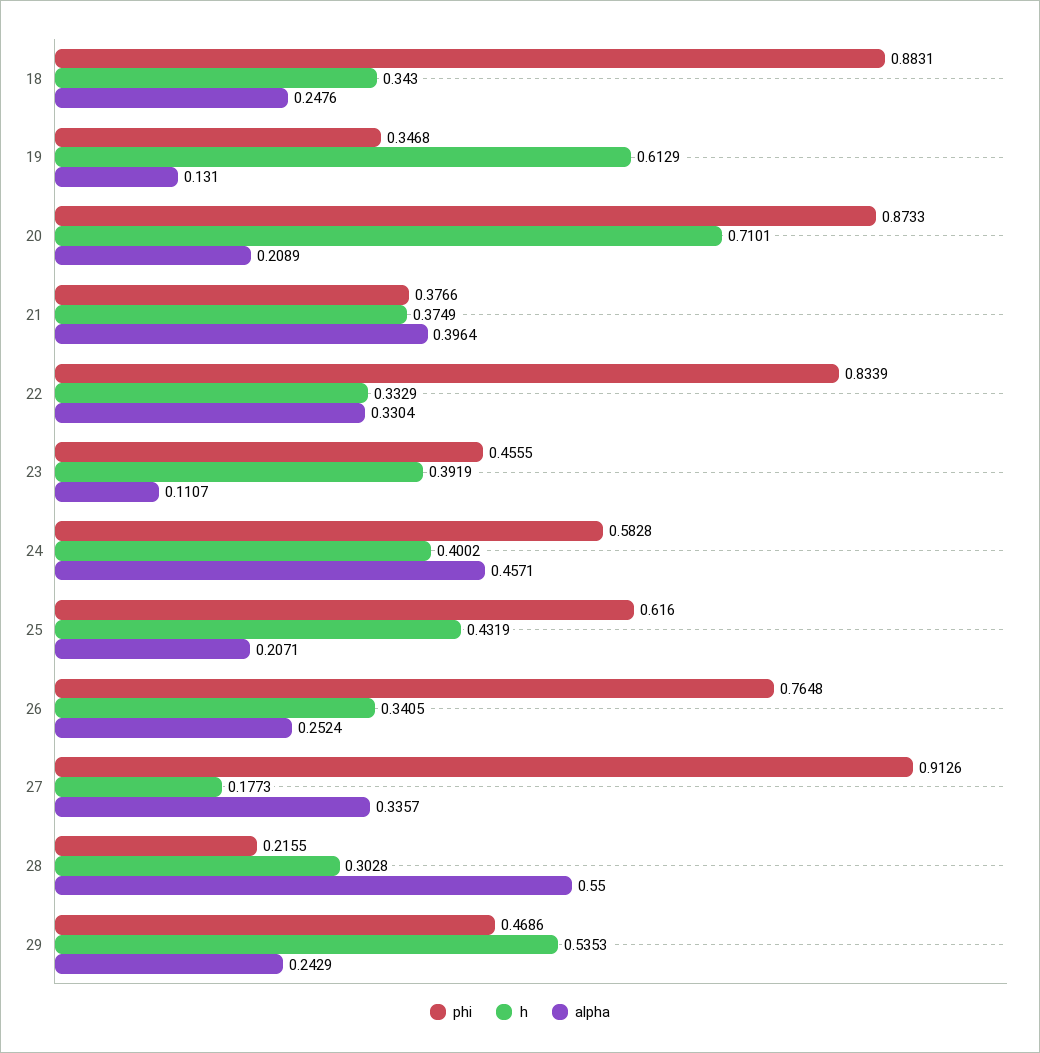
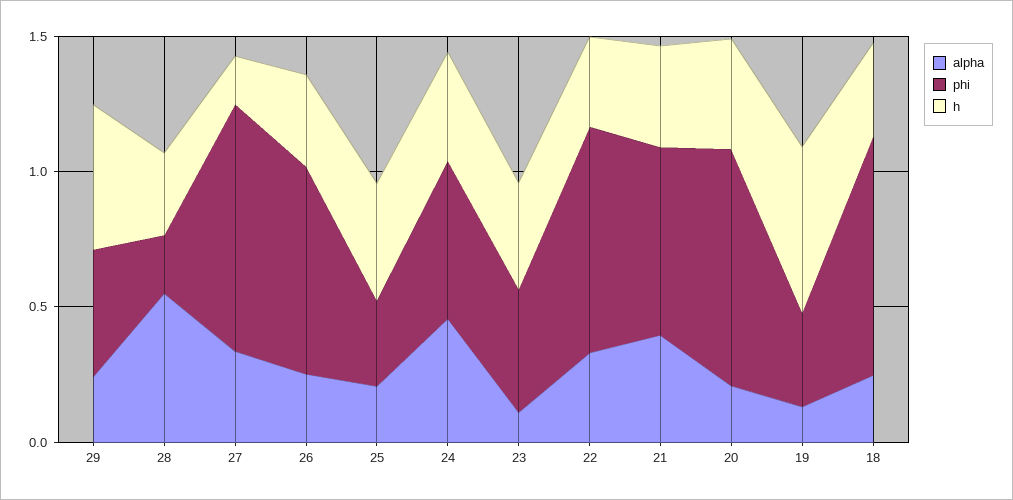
  {
    "phi": {
      "18": 0.8831,
      "19": 0.3468,
      "20": 0.8733,
-     "21": 0.3766,
+     "21": 0.7,
      "22": 0.8339,
      "23": 0.4555,
      "24": 0.5828,
-     "25": 0.616,
+     "25": 0.3,
      "26": 0.7648,
      "27": 0.9126,
      "28": 0.2155,
      "29": 0.4686
    },
    "h": {
      "18": 0.343,
      "19": 0.6129,
-     "20": 0.7101,
+     "20": 0.4,
      "21": 0.3749,
      "22": 0.3329,
      "23": 0.3919,
      "24": 0.4002,
      "25": 0.4319,
      "26": 0.3405,
      "27": 0.1773,
      "28": 0.3028,
      "29": 0.5353
    },
    "alpha": {
      "18": 0.2476,
      "19": 0.131,
      "20": 0.2089,
      "21": 0.3964,
      "22": 0.3304,
      "23": 0.1107,
      "24": 0.4571,
      "25": 0.2071,
      "26": 0.2524,
      "27": 0.3357,
      "28": 0.55,
      "29": 0.2429
    }
  }

